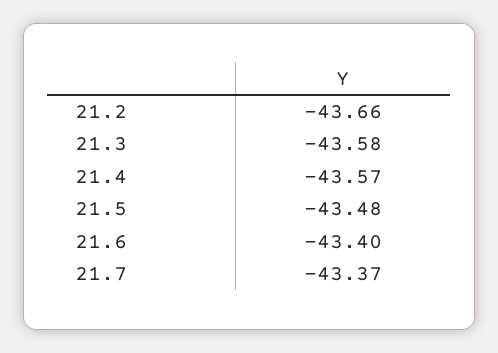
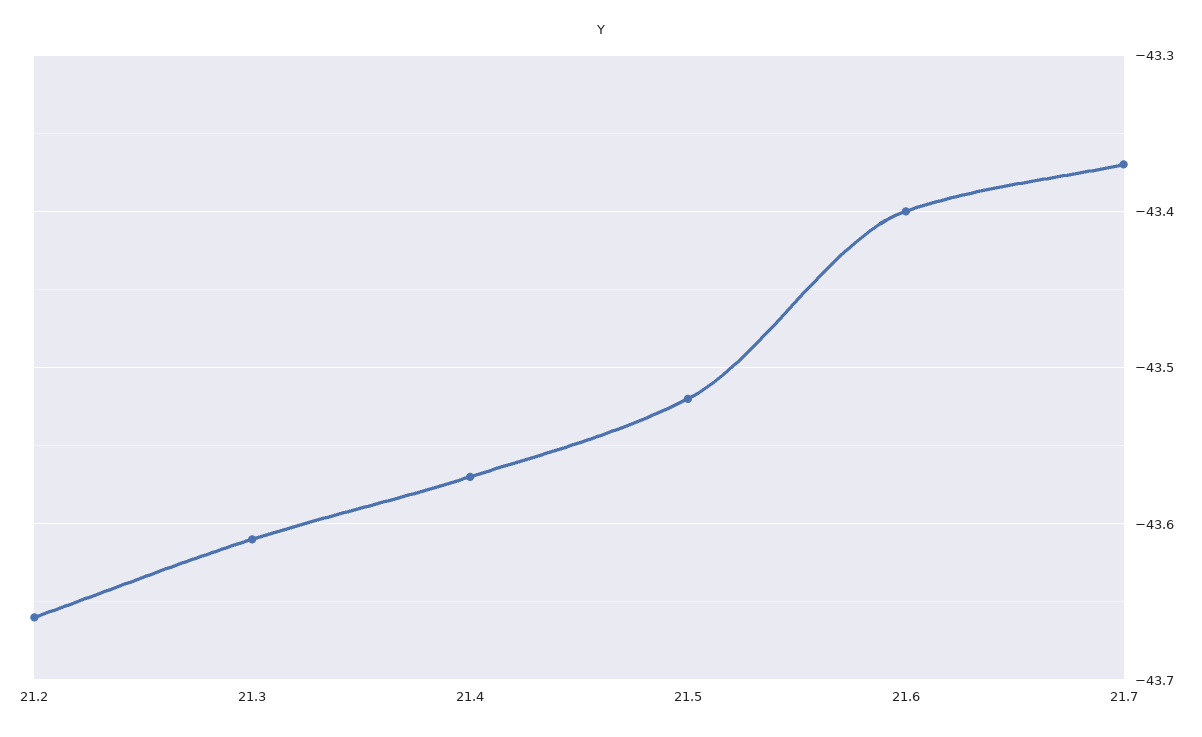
  {
    "21.2": -43.66,
-   "21.3": -43.58,
+   "21.3": -43.61,
    "21.4": -43.57,
-   "21.5": -43.48,
+   "21.5": -43.52,
    "21.6": -43.4,
    "21.7": -43.37
  }

